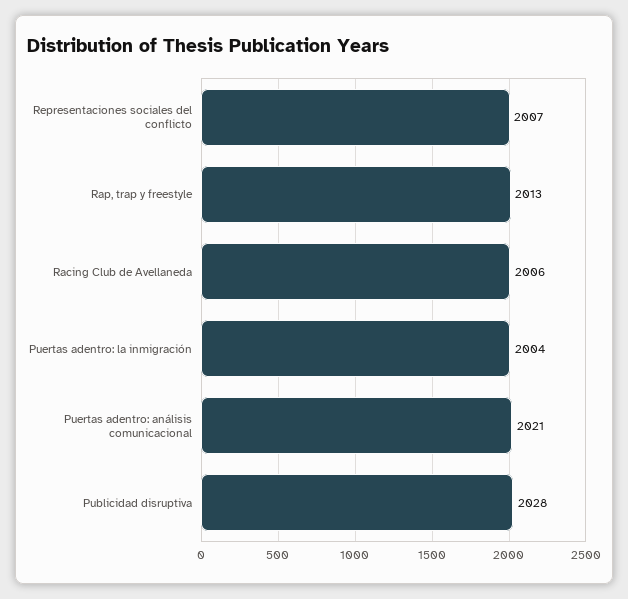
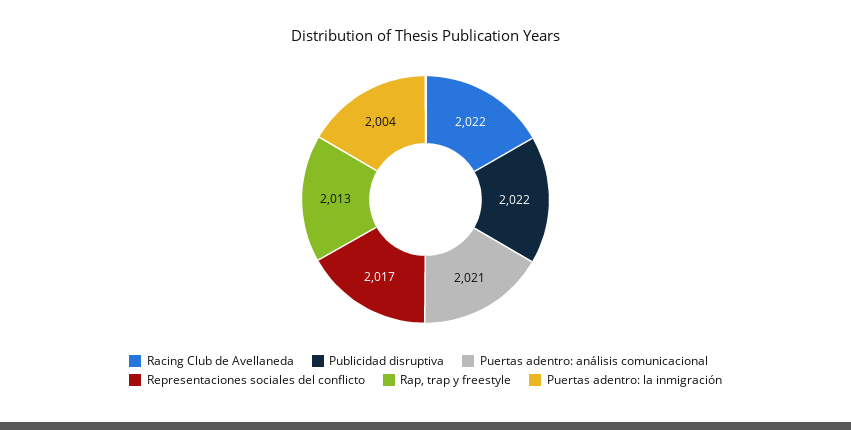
  {
-   "Representaciones sociales del conflicto": 2007,
+   "Representaciones sociales del conflicto": 2017,
    "Rap, trap y freestyle": 2013,
-   "Racing Club de Avellaneda": 2006,
+   "Racing Club de Avellaneda": 2022,
    "Puertas adentro: la inmigración": 2004,
    "Puertas adentro: análisis comunicacional": 2021,
-   "Publicidad disruptiva": 2028
+   "Publicidad disruptiva": 2022
  }

